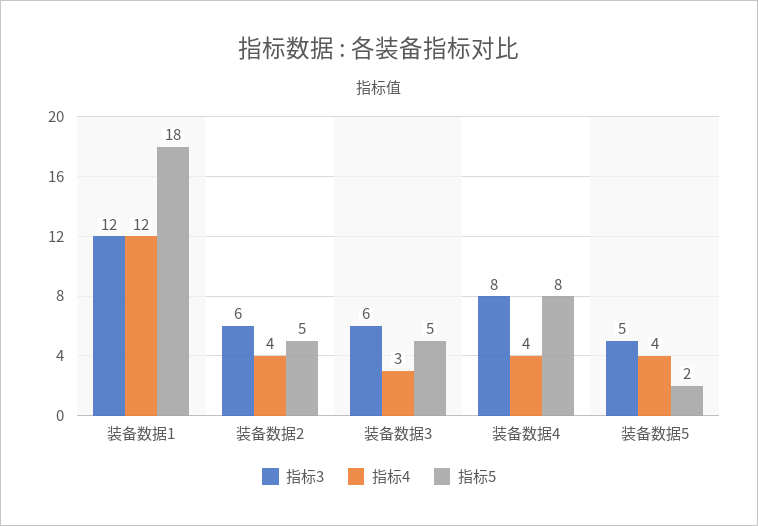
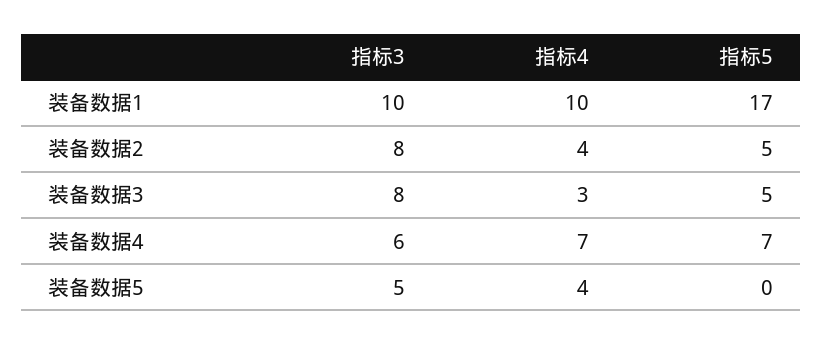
  {
    "指标3": {
-     "装备数据1": 12,
+     "装备数据1": 10,
-     "装备数据2": 6,
+     "装备数据2": 8,
-     "装备数据3": 6,
+     "装备数据3": 8,
-     "装备数据4": 8,
+     "装备数据4": 6,
      "装备数据5": 5
    },
    "指标4": {
-     "装备数据1": 12,
+     "装备数据1": 10,
      "装备数据2": 4,
      "装备数据3": 3,
-     "装备数据4": 4,
+     "装备数据4": 7,
      "装备数据5": 4
    },
    "指标5": {
-     "装备数据1": 18,
+     "装备数据1": 17,
      "装备数据2": 5,
      "装备数据3": 5,
-     "装备数据4": 8,
+     "装备数据4": 7,
-     "装备数据5": 2
+     "装备数据5": 0
    }
  }

